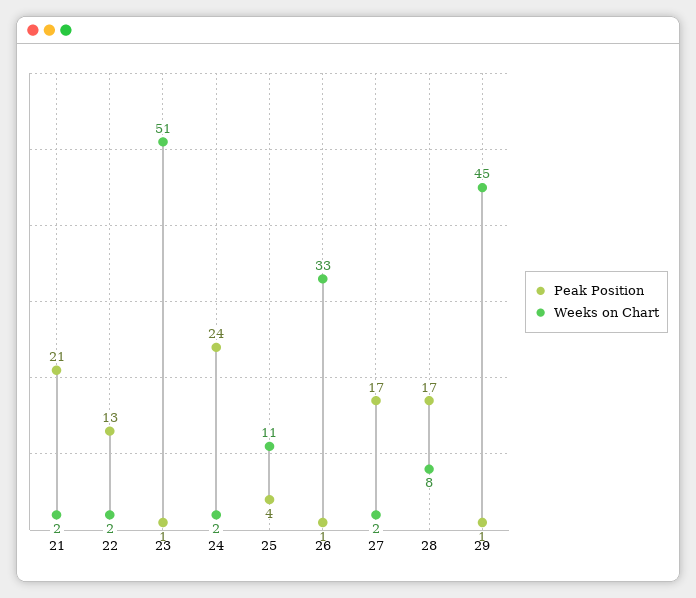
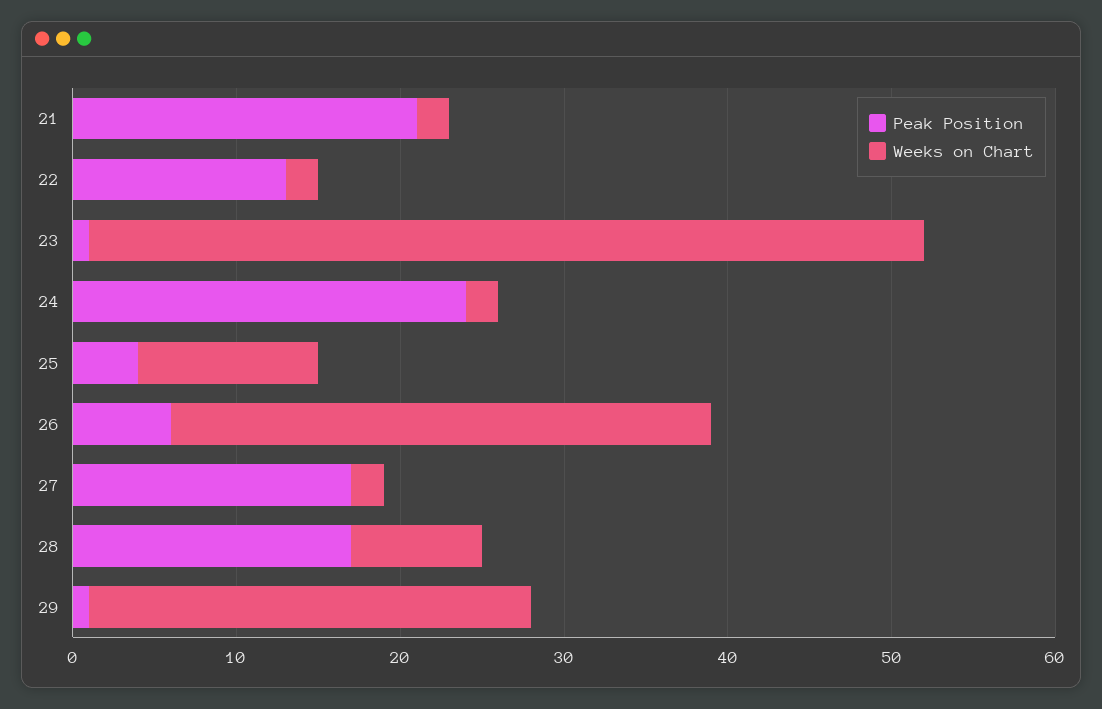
  {
    "Peak Position": {
      "21": 21,
      "22": 13,
      "23": 1,
      "24": 24,
      "25": 4,
-     "26": 1,
+     "26": 6,
      "27": 17,
      "28": 17,
      "29": 1
    },
    "Weeks on Chart": {
      "21": 2,
      "22": 2,
      "23": 51,
      "24": 2,
      "25": 11,
      "26": 33,
      "27": 2,
      "28": 8,
-     "29": 45
+     "29": 27
    }
  }

